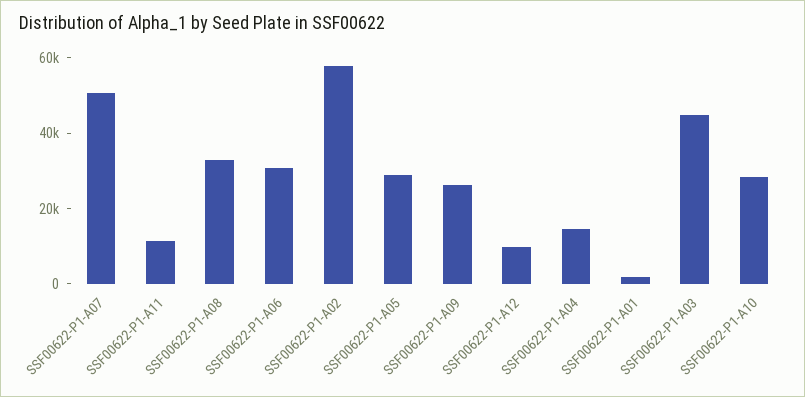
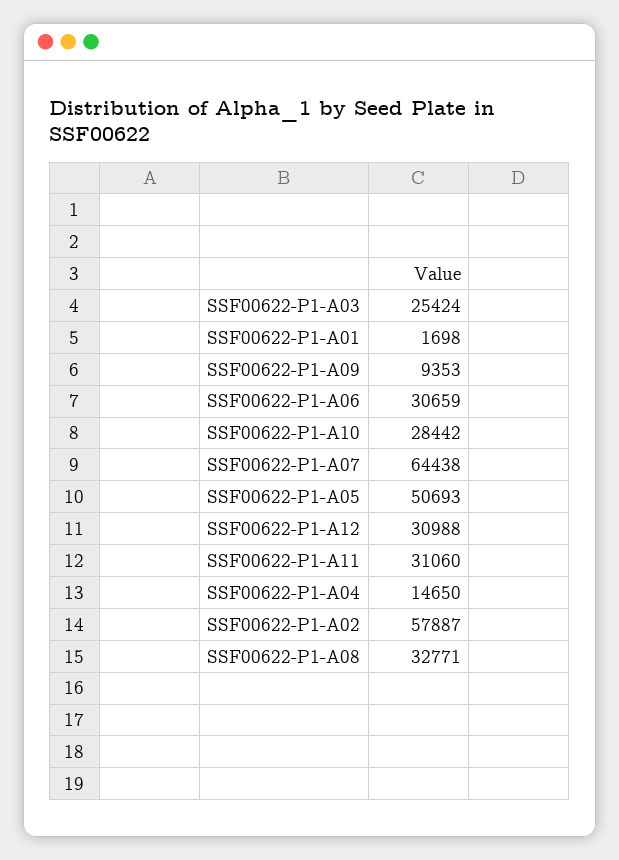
  {
-   "SSF00622-P1-A07": 50000,
+   "SSF00622-P1-A07": 64438,
-   "SSF00622-P1-A11": 10000,
+   "SSF00622-P1-A11": 31060,
    "SSF00622-P1-A08": 32771,
    "SSF00622-P1-A06": 30659,
    "SSF00622-P1-A02": 57887,
-   "SSF00622-P1-A05": 30000,
+   "SSF00622-P1-A05": 50693,
-   "SSF00622-P1-A09": 25000,
+   "SSF00622-P1-A09": 9353,
-   "SSF00622-P1-A12": 10000,
+   "SSF00622-P1-A12": 30988,
    "SSF00622-P1-A04": 14650,
    "SSF00622-P1-A01": 1698,
-   "SSF00622-P1-A03": 45000,
+   "SSF00622-P1-A03": 25424,
    "SSF00622-P1-A10": 28442
  }

